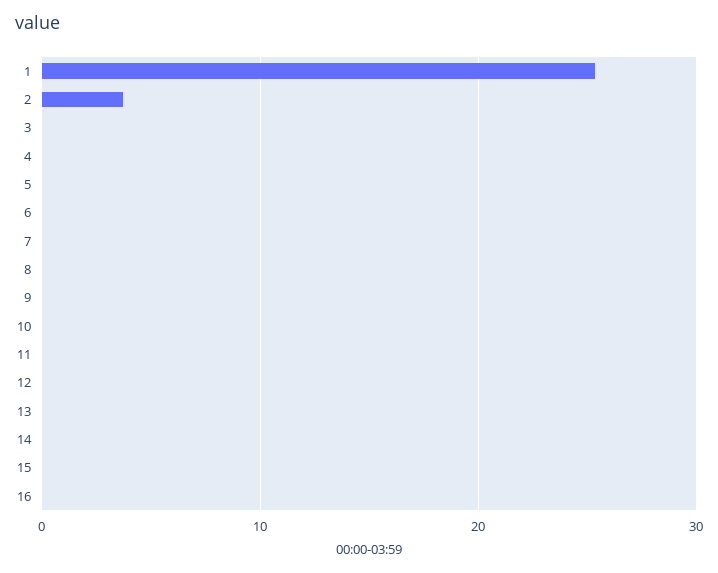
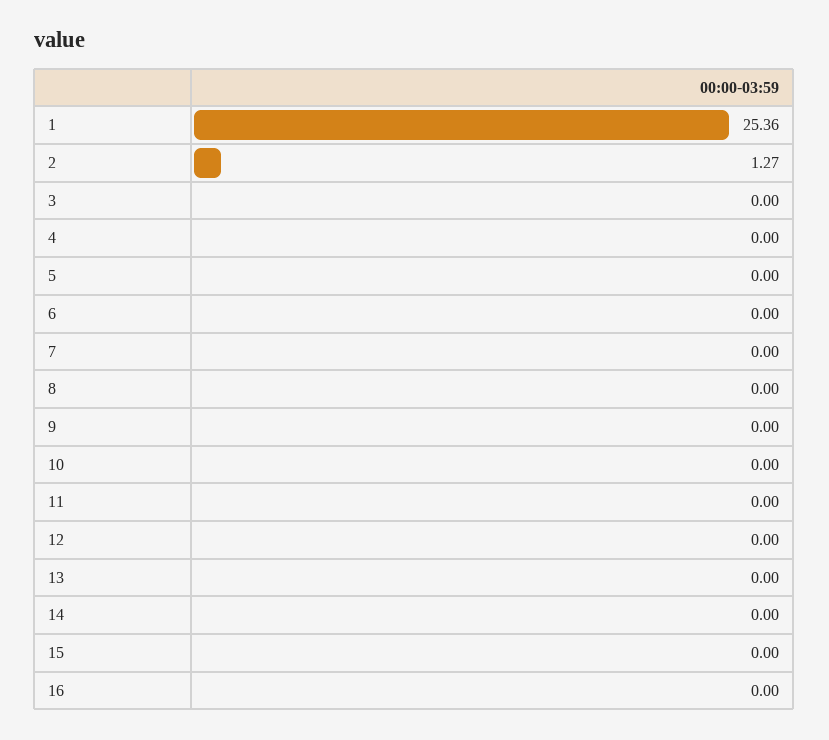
  {
    "1": 25.36,
-   "2": 4,
+   "2": 1.27,
    "3": 0,
    "4": 0,
    "5": 0,
    "6": 0,
    "7": 0,
    "8": 0,
    "9": 0,
    "10": 0,
    "11": 0,
    "12": 0,
    "13": 0,
    "14": 0,
    "15": 0,
    "16": 0
  }

